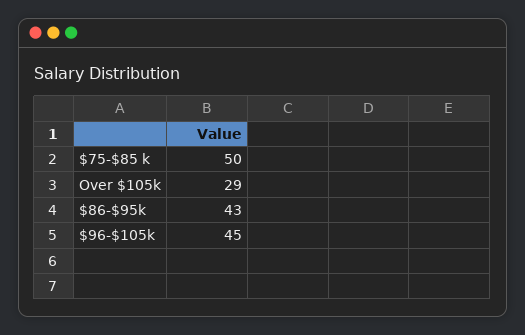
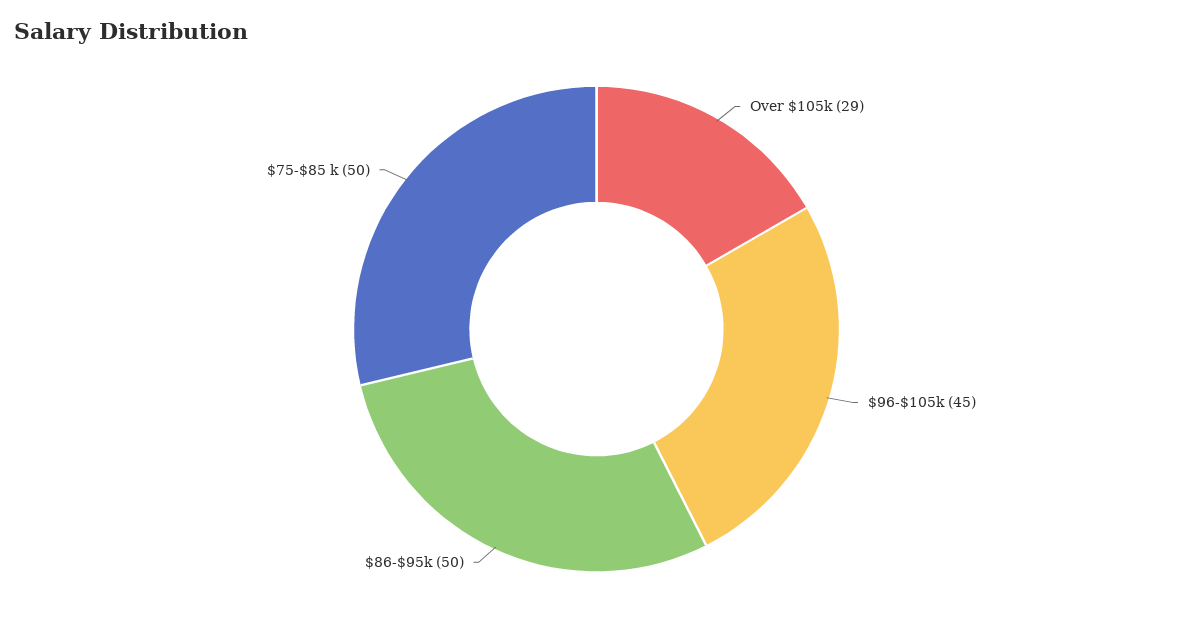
  {
    "$75-$85 k": 50,
    "Over $105k": 29,
-   "$86-$95k": 43,
+   "$86-$95k": 50,
    "$96-$105k": 45
  }

